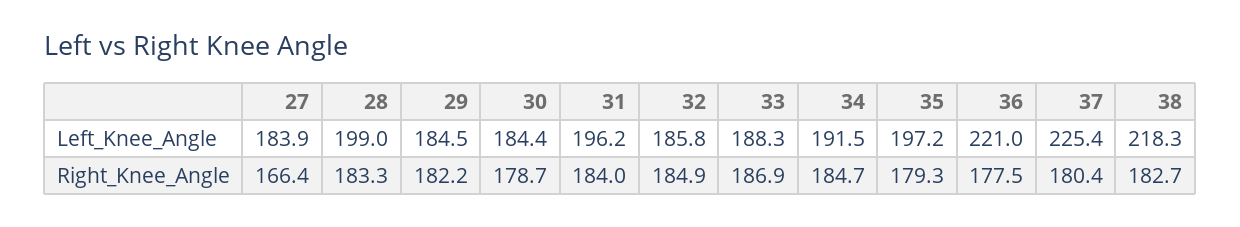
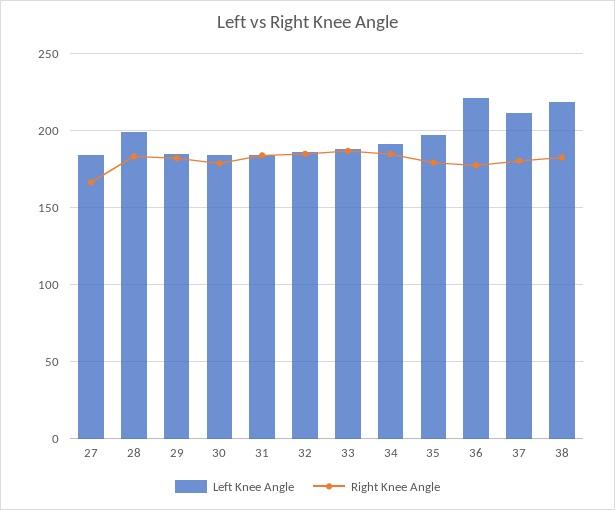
  {
    "Left_Knee_Angle": {
      "27": 183.9,
      "28": 199,
      "29": 184.5,
      "30": 184.4,
-     "31": 196.2,
+     "31": 185,
      "32": 185.8,
      "33": 188.3,
      "34": 191.5,
      "35": 197.2,
      "36": 221,
-     "37": 225.4,
+     "37": 210,
      "38": 218.3
    },
    "Right_Knee_Angle": {
      "27": 166.4,
      "28": 183.3,
      "29": 182.2,
      "30": 178.7,
      "31": 184,
      "32": 184.9,
      "33": 186.9,
      "34": 184.7,
      "35": 179.3,
      "36": 177.5,
      "37": 180.4,
      "38": 182.7
    }
  }

